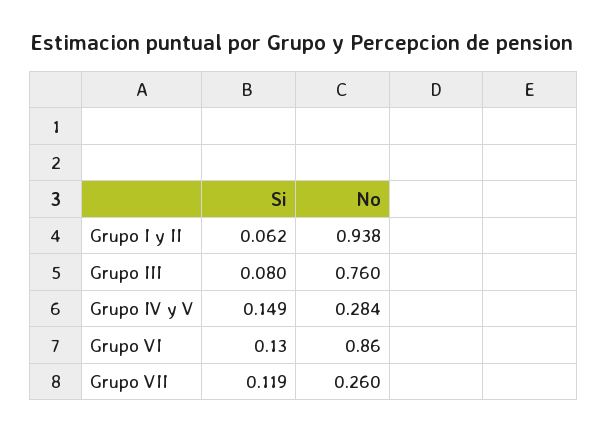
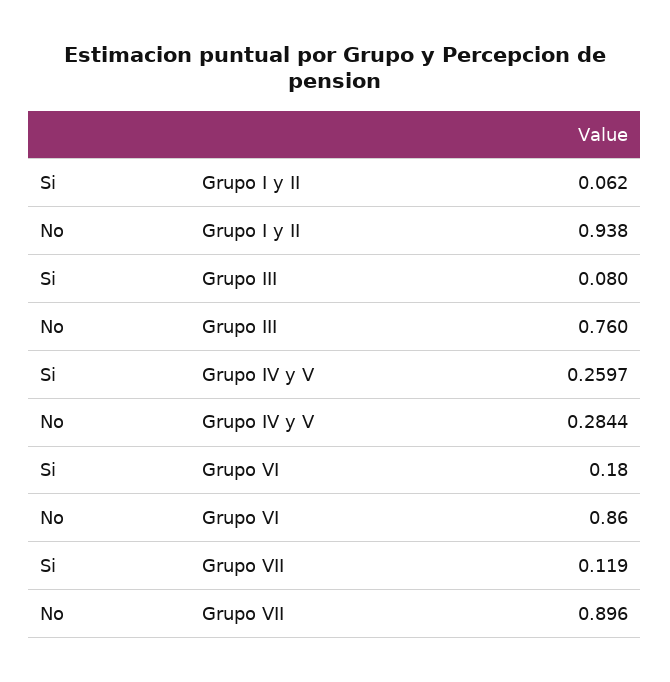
  {
    "Si": {
      "Grupo I y II": 0.062,
      "Grupo III": 0.08,
-     "Grupo IV y V": 0.149,
+     "Grupo IV y V": 0.2597,
-     "Grupo VI": 0.13,
+     "Grupo VI": 0.18,
      "Grupo VII": 0.119
    },
    "No": {
      "Grupo I y II": 0.938,
      "Grupo III": 0.76,
      "Grupo IV y V": 0.2844,
      "Grupo VI": 0.86,
-     "Grupo VII": 0.26
+     "Grupo VII": 0.896
    }
  }

